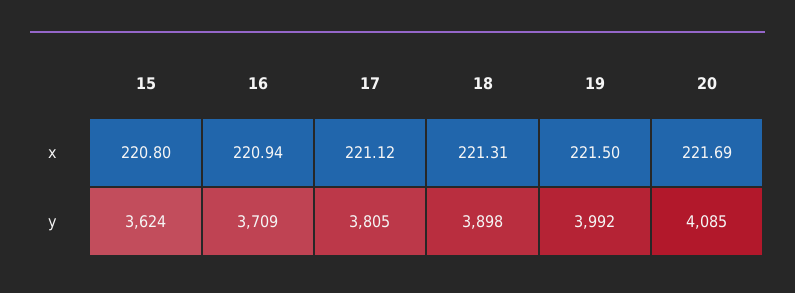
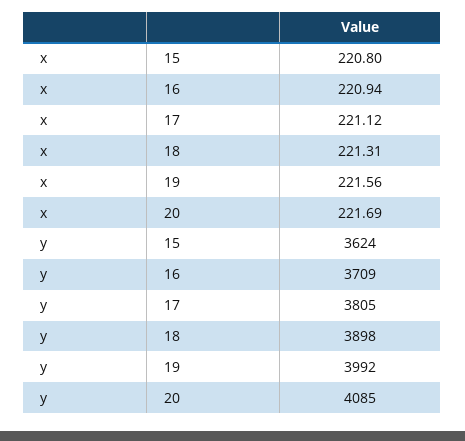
  {
    "15": {
      "x": 220.8,
      "y": 3624
    },
    "16": {
      "x": 220.94,
      "y": 3709
    },
    "17": {
      "x": 221.12,
      "y": 3805
    },
    "18": {
      "x": 221.31,
      "y": 3898
    },
    "19": {
-     "x": 221.5,
+     "x": 221.56,
      "y": 3992
    },
    "20": {
      "x": 221.69,
      "y": 4085
    }
  }

